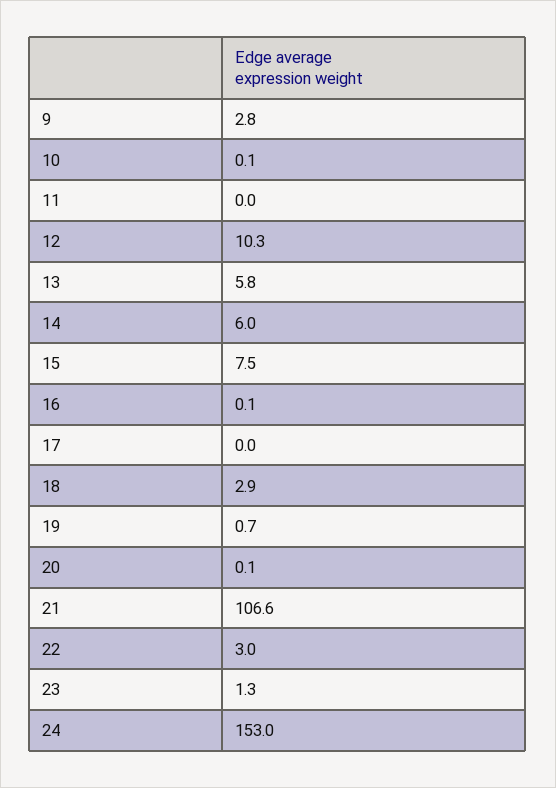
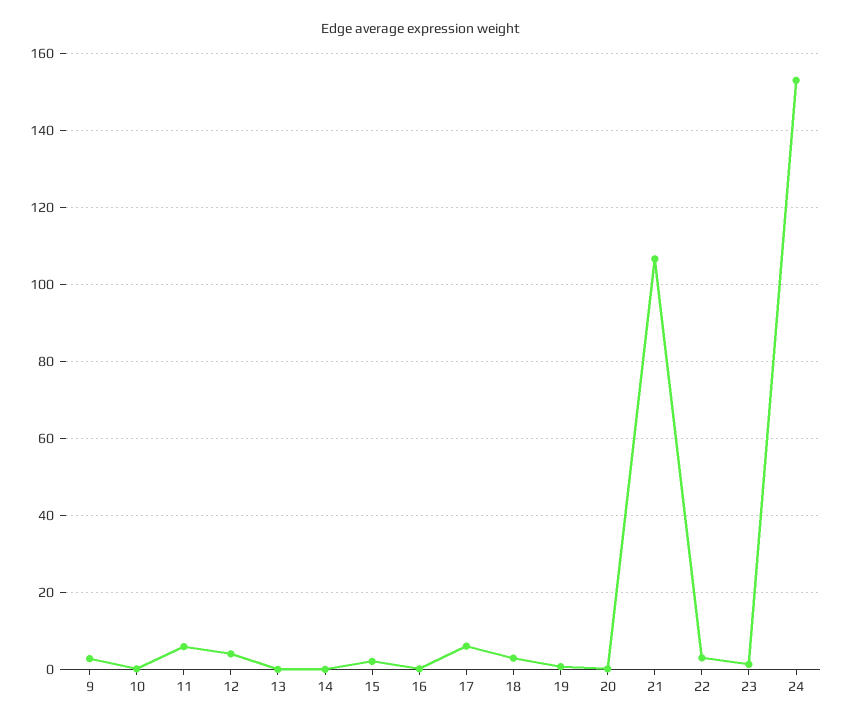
  {
    "9": 2.8,
    "10": 0.1,
-   "11": 0,
+   "11": 6,
-   "12": 10.3,
+   "12": 4,
-   "13": 5.8,
+   "13": 0,
-   "14": 6,
+   "14": 0,
-   "15": 7.5,
+   "15": 2,
    "16": 0.1,
-   "17": 0,
+   "17": 6,
    "18": 2.9,
    "19": 0.7,
    "20": 0.1,
    "21": 106.6,
    "22": 3,
    "23": 1.3,
    "24": 153
  }

